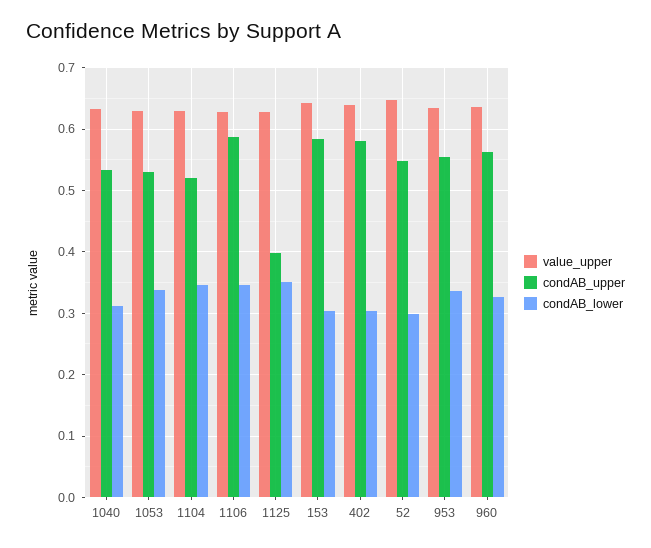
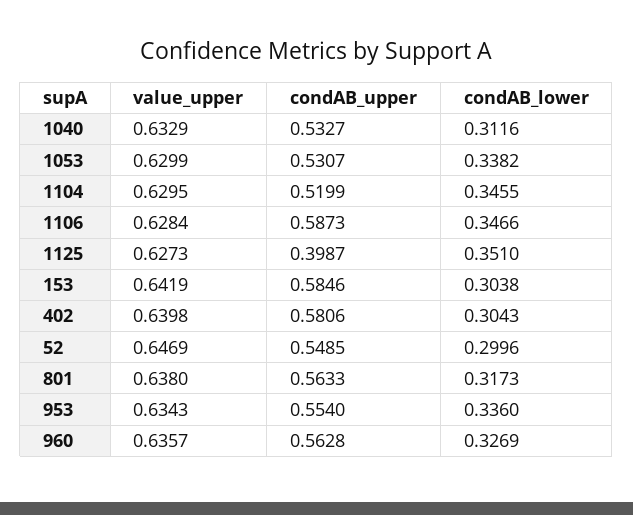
  {
    "value_upper": {
      "1040": 0.6329,
      "1053": 0.6299,
      "1104": 0.6295,
      "1106": 0.6284,
      "1125": 0.6273,
      "153": 0.6419,
      "402": 0.6398,
      "52": 0.6469,
      "953": 0.6343,
-     "960": 0.6357
+     "960": 0.6357,
+     "801": 0.638
    },
    "condAB_upper": {
      "1040": 0.5327,
      "1053": 0.5307,
      "1104": 0.5199,
      "1106": 0.5873,
      "1125": 0.3987,
      "153": 0.5846,
      "402": 0.5806,
      "52": 0.5485,
      "953": 0.554,
-     "960": 0.5628
+     "960": 0.5628,
+     "801": 0.5633
    },
    "condAB_lower": {
      "1040": 0.3116,
      "1053": 0.3382,
      "1104": 0.3455,
      "1106": 0.3466,
      "1125": 0.351,
      "153": 0.3038,
      "402": 0.3043,
      "52": 0.2996,
      "953": 0.336,
-     "960": 0.3269
+     "960": 0.3269,
+     "801": 0.3173
    }
  }

